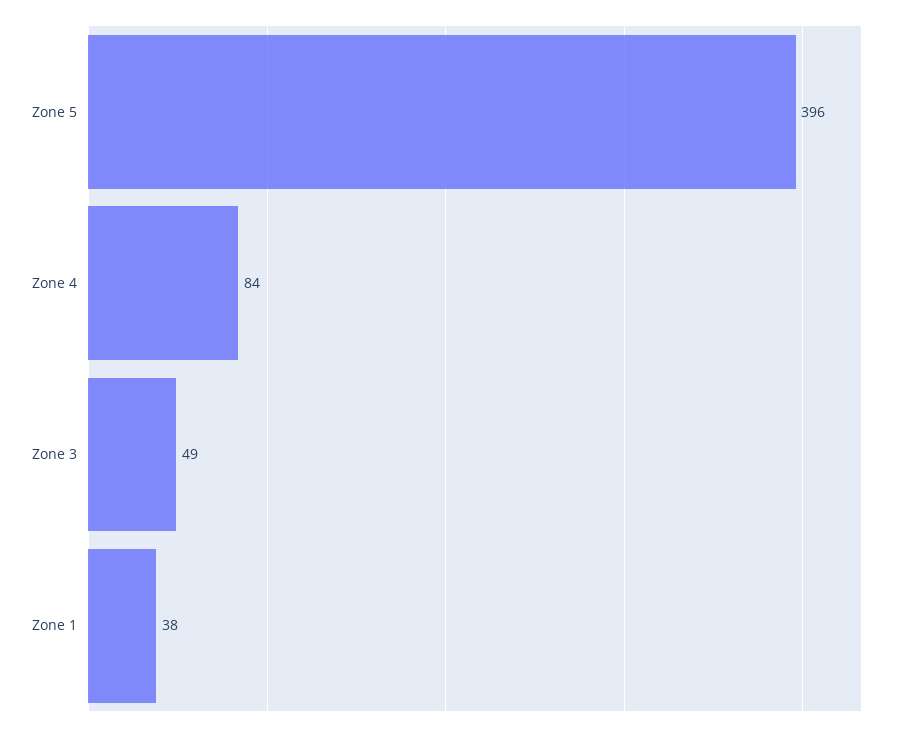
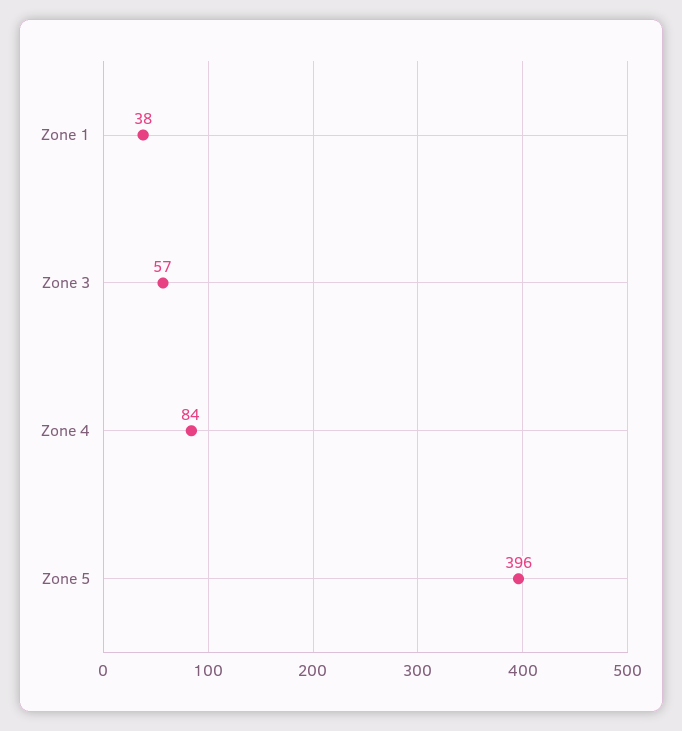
  {
    "Zone 5": 396,
    "Zone 4": 84,
-   "Zone 3": 49,
+   "Zone 3": 57,
    "Zone 1": 38
  }

